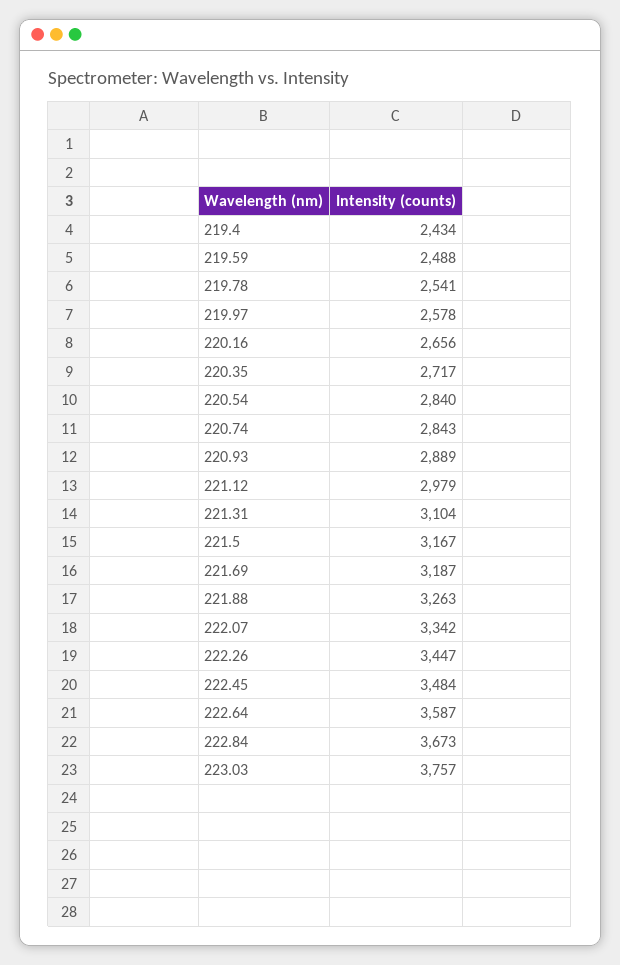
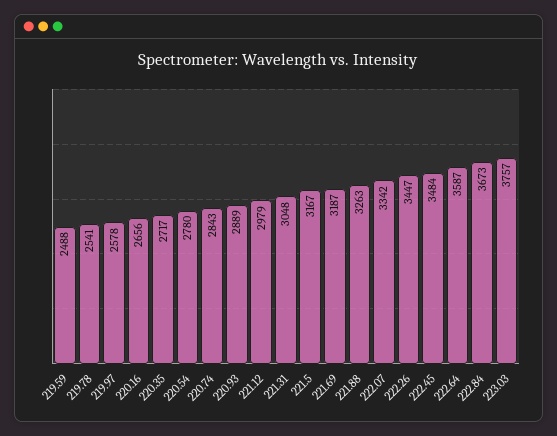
  {
-   "219.4": 2434,
    "219.59": 2488,
    "219.78": 2541,
    "219.97": 2578,
    "220.16": 2656,
    "220.35": 2717,
-   "220.54": 2840,
+   "220.54": 2780,
    "220.74": 2843,
    "220.93": 2889,
    "221.12": 2979,
-   "221.31": 3104,
+   "221.31": 3048,
    "221.5": 3167,
    "221.69": 3187,
    "221.88": 3263,
    "222.07": 3342,
    "222.26": 3447,
    "222.45": 3484,
    "222.64": 3587,
    "222.84": 3673,
    "223.03": 3757
  }

